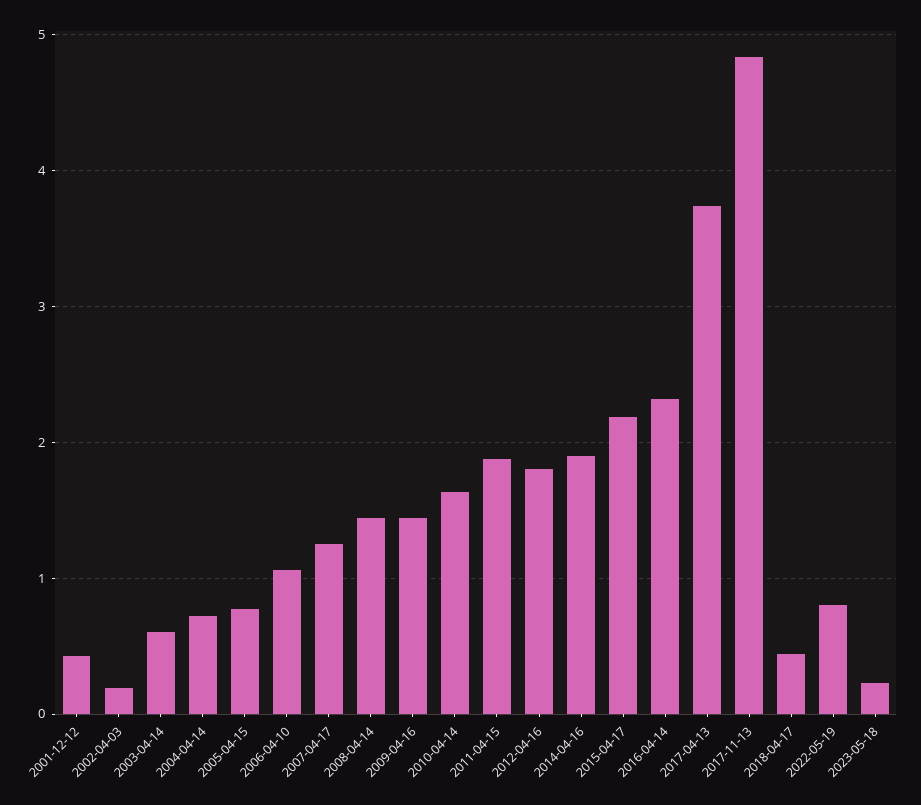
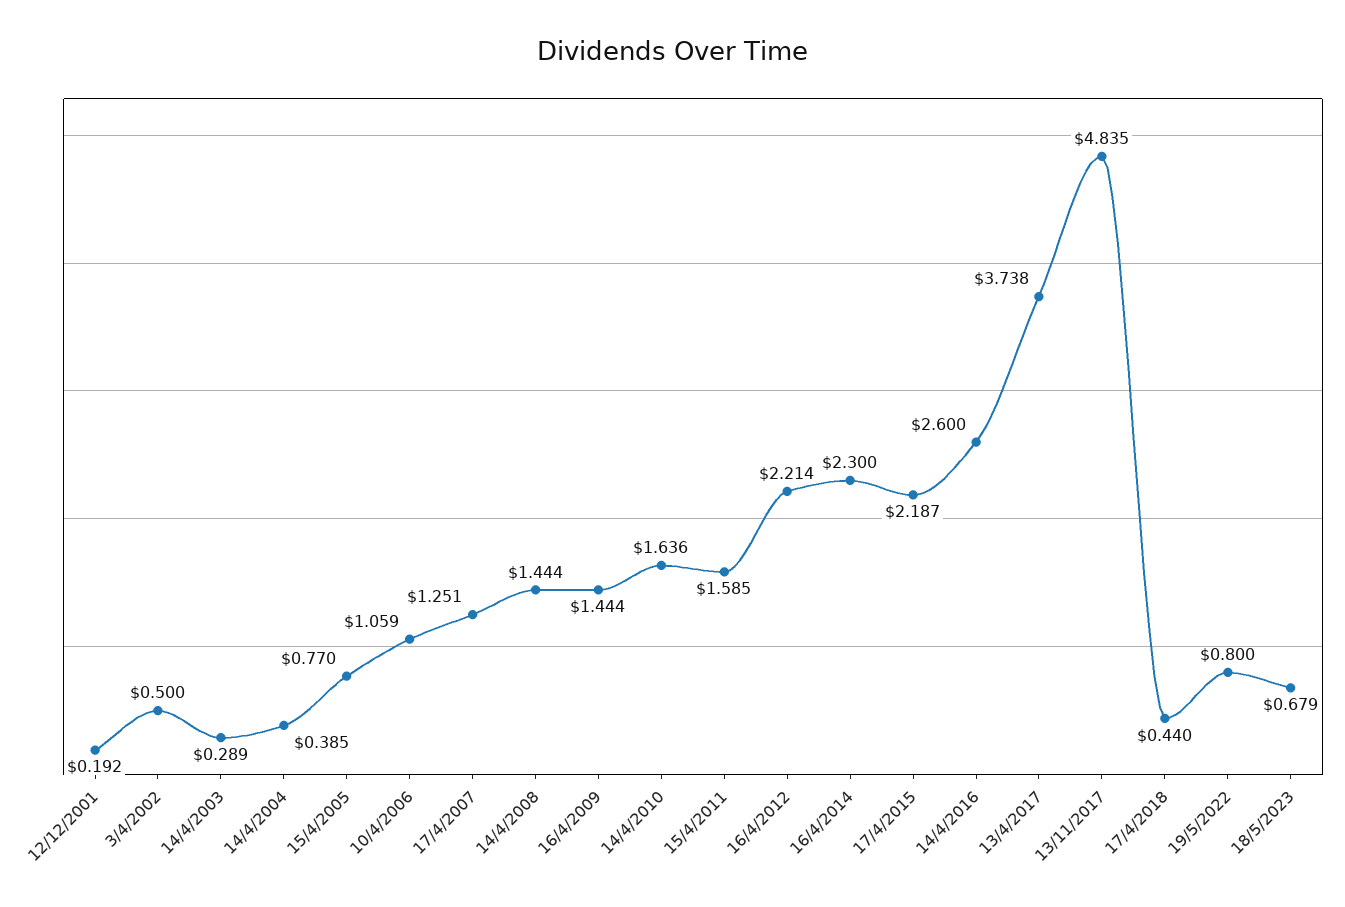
  {
-   "2001-12-12": 0.4,
+   "2001-12-12": 0.192,
-   "2002-04-03": 0.2,
+   "2002-04-03": 0.5,
-   "2003-04-14": 0.6,
+   "2003-04-14": 0.289,
-   "2004-04-14": 0.7,
+   "2004-04-14": 0.385,
    "2005-04-15": 0.77,
    "2006-04-10": 1.059,
    "2007-04-17": 1.251,
    "2008-04-14": 1.444,
    "2009-04-16": 1.444,
    "2010-04-14": 1.636,
-   "2011-04-15": 1.9,
+   "2011-04-15": 1.585,
-   "2012-04-16": 1.8,
+   "2012-04-16": 2.214,
-   "2014-04-16": 1.9,
+   "2014-04-16": 2.3,
    "2015-04-17": 2.187,
-   "2016-04-14": 2.3,
+   "2016-04-14": 2.6,
    "2017-04-13": 3.738,
    "2017-11-13": 4.835,
    "2018-04-17": 0.44,
    "2022-05-19": 0.8,
-   "2023-05-18": 0.2
+   "2023-05-18": 0.679
  }

